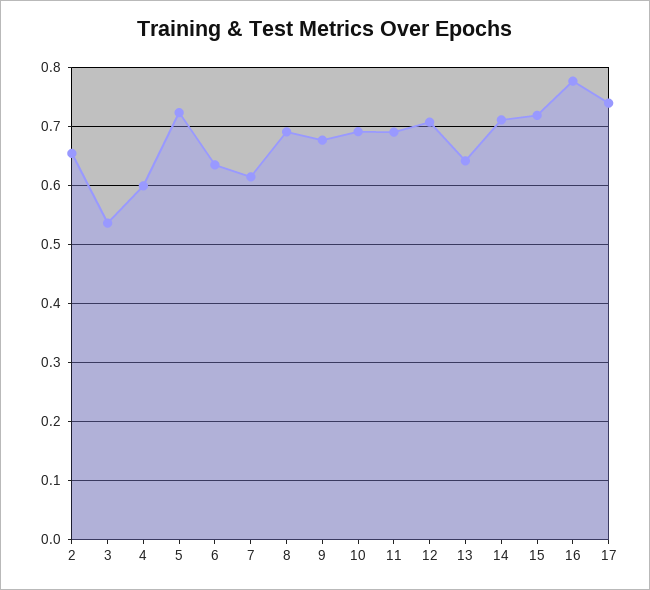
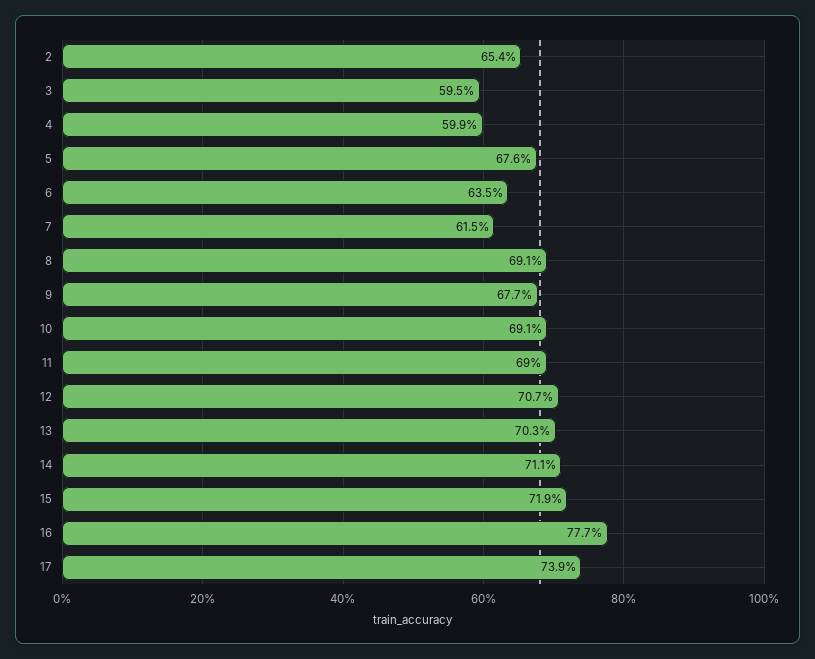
  {
    "2": 0.654,
-   "3": 0.54,
+   "3": 0.595,
    "4": 0.599,
-   "5": 0.72,
+   "5": 0.676,
    "6": 0.635,
    "7": 0.615,
    "8": 0.691,
    "9": 0.677,
    "10": 0.691,
    "11": 0.69,
    "12": 0.707,
-   "13": 0.64,
+   "13": 0.703,
    "14": 0.711,
    "15": 0.719,
    "16": 0.777,
    "17": 0.739
  }

